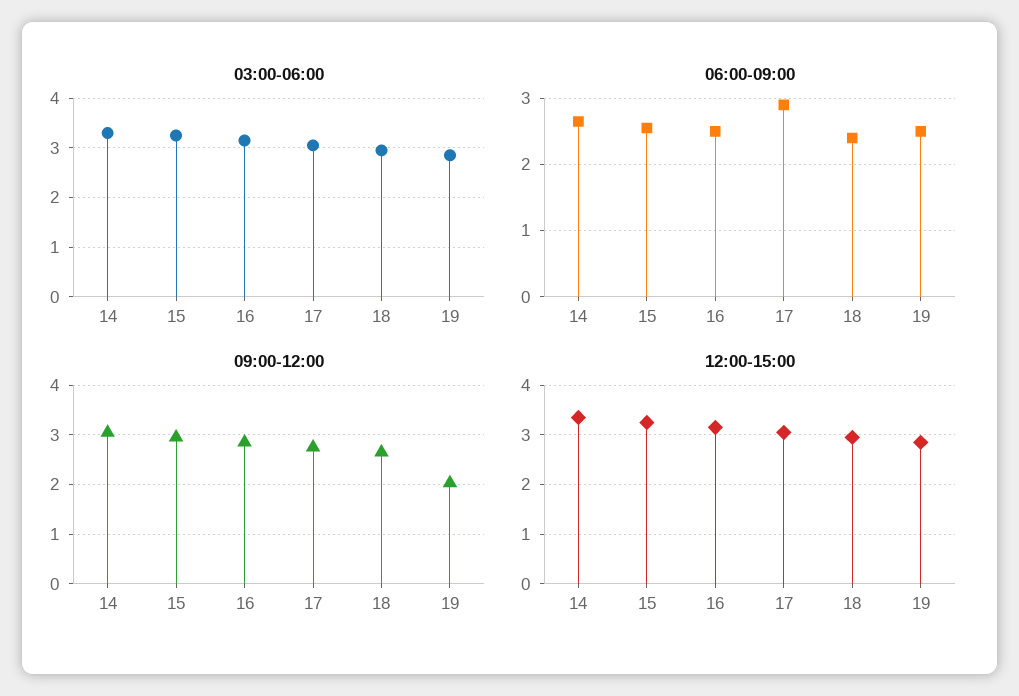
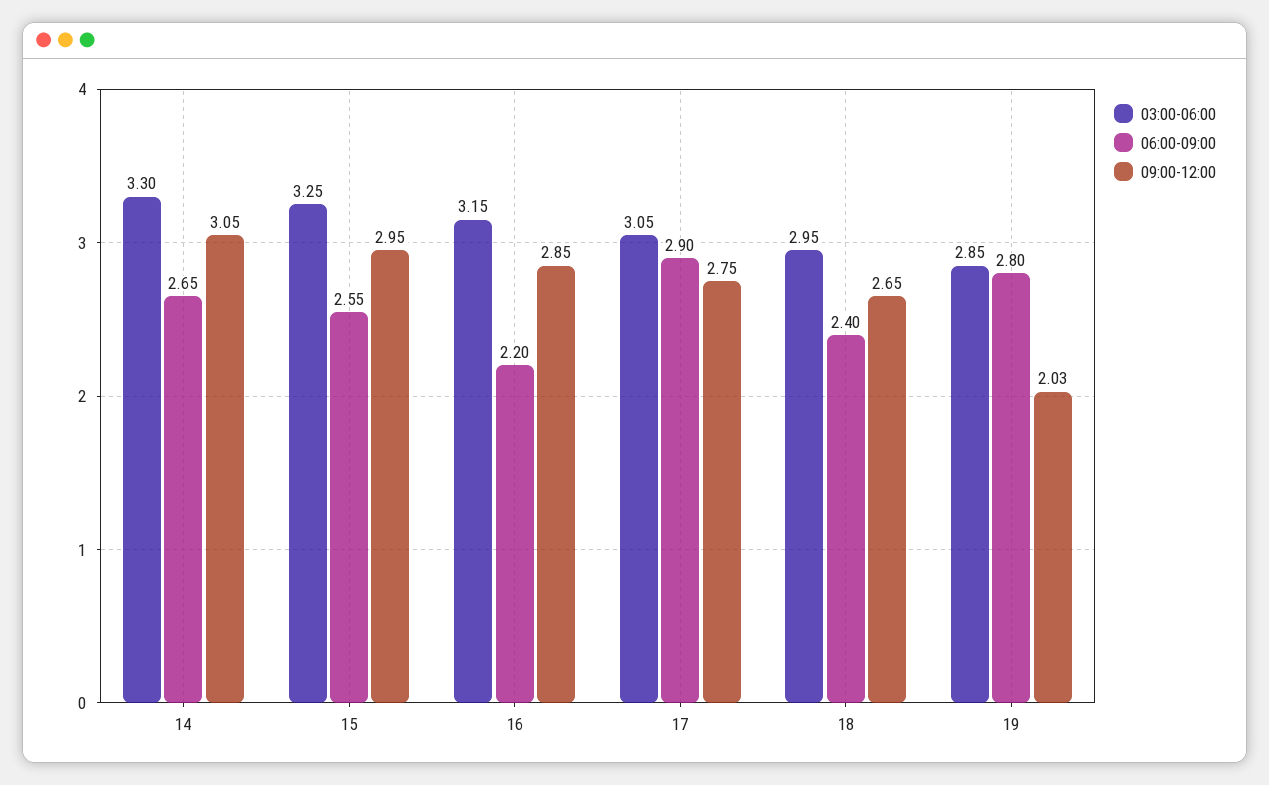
  {
    "03:00-06:00": {
      "14": 3.3,
      "15": 3.25,
      "16": 3.15,
      "17": 3.05,
      "18": 2.95,
      "19": 2.85
    },
    "06:00-09:00": {
      "14": 2.65,
      "15": 2.55,
-     "16": 2.5,
+     "16": 2.2,
      "17": 2.9,
      "18": 2.4,
-     "19": 2.5
+     "19": 2.8
    },
    "09:00-12:00": {
      "14": 3.05,
      "15": 2.95,
      "16": 2.85,
      "17": 2.75,
      "18": 2.65,
      "19": 2.03
-   },
+   }
-   "12:00-15:00": {
-     "14": 3.4,
-     "15": 3.2,
-     "16": 3.2,
-     "17": 3,
-     "18": 3,
-     "19": 2.8
-   }
  }

